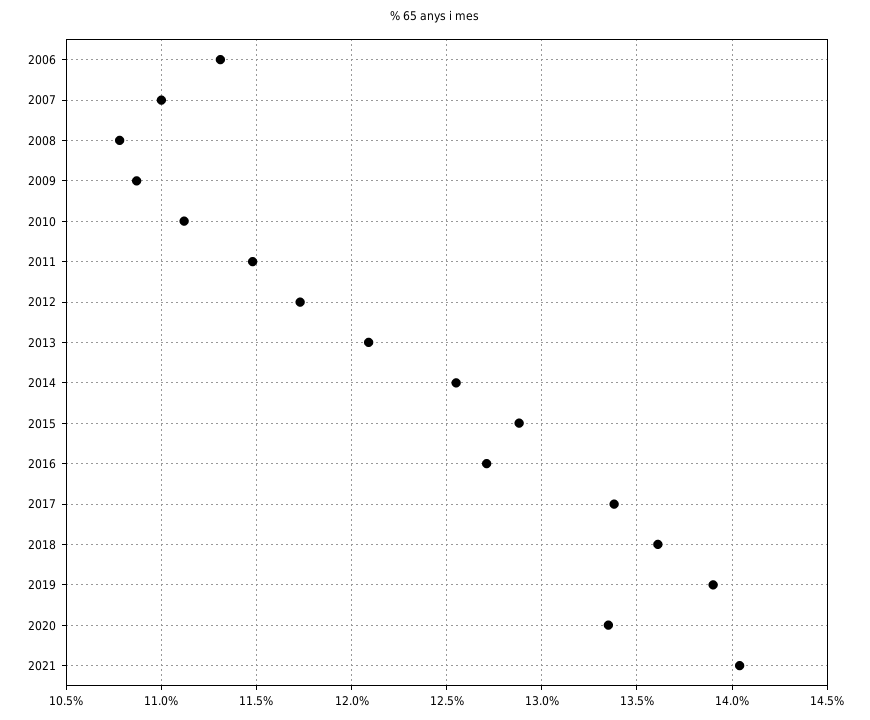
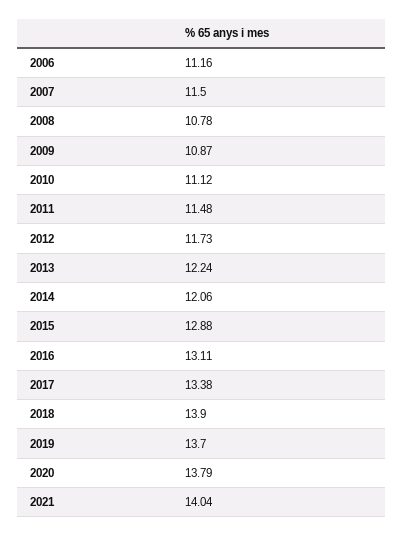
  {
-   "2006": 11.3,
+   "2006": 11.16,
-   "2007": 11,
+   "2007": 11.5,
    "2008": 10.78,
    "2009": 10.87,
    "2010": 11.12,
    "2011": 11.48,
    "2012": 11.73,
-   "2013": 12.1,
+   "2013": 12.24,
-   "2014": 12.55,
+   "2014": 12.06,
    "2015": 12.88,
-   "2016": 12.7,
+   "2016": 13.11,
    "2017": 13.38,
-   "2018": 13.6,
+   "2018": 13.9,
-   "2019": 13.9,
+   "2019": 13.7,
-   "2020": 13.35,
+   "2020": 13.79,
    "2021": 14.04
  }

